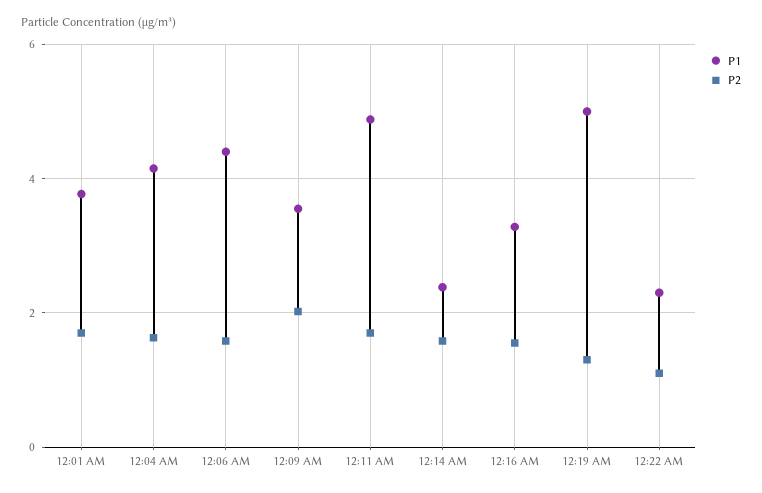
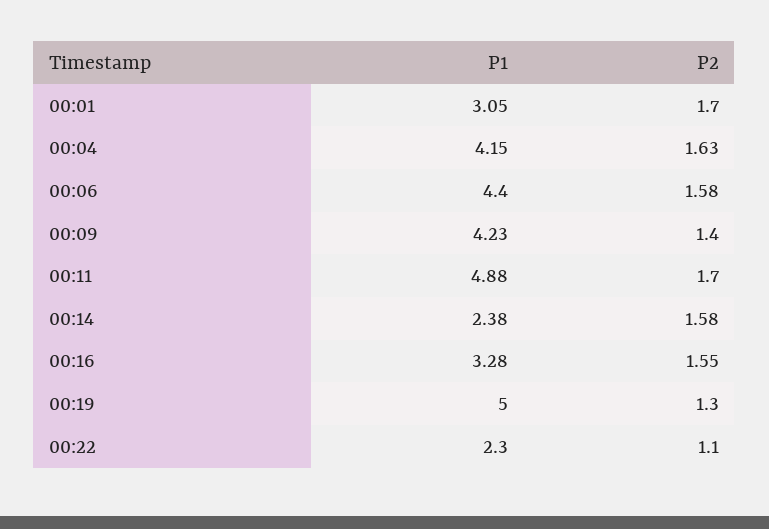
  {
    "P1": {
-     "12:01 AM": 3.8,
+     "12:01 AM": 3.05,
      "12:04 AM": 4.15,
      "12:06 AM": 4.4,
-     "12:09 AM": 3.6,
+     "12:09 AM": 4.23,
      "12:11 AM": 4.88,
      "12:14 AM": 2.38,
      "12:16 AM": 3.28,
      "12:19 AM": 5,
      "12:22 AM": 2.3
    },
    "P2": {
      "12:01 AM": 1.7,
      "12:04 AM": 1.63,
      "12:06 AM": 1.58,
-     "12:09 AM": 2,
+     "12:09 AM": 1.4,
      "12:11 AM": 1.7,
      "12:14 AM": 1.58,
      "12:16 AM": 1.55,
      "12:19 AM": 1.3,
      "12:22 AM": 1.1
    }
  }

